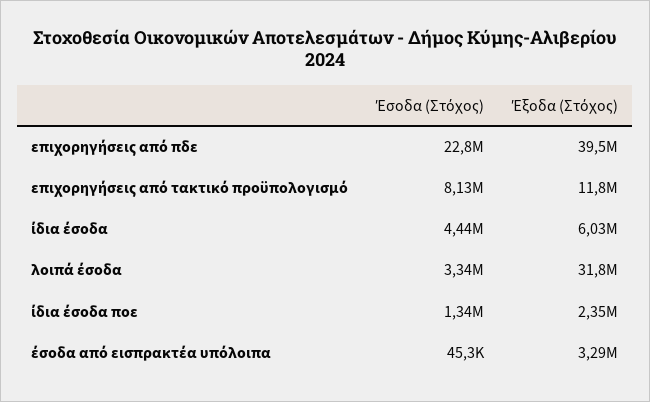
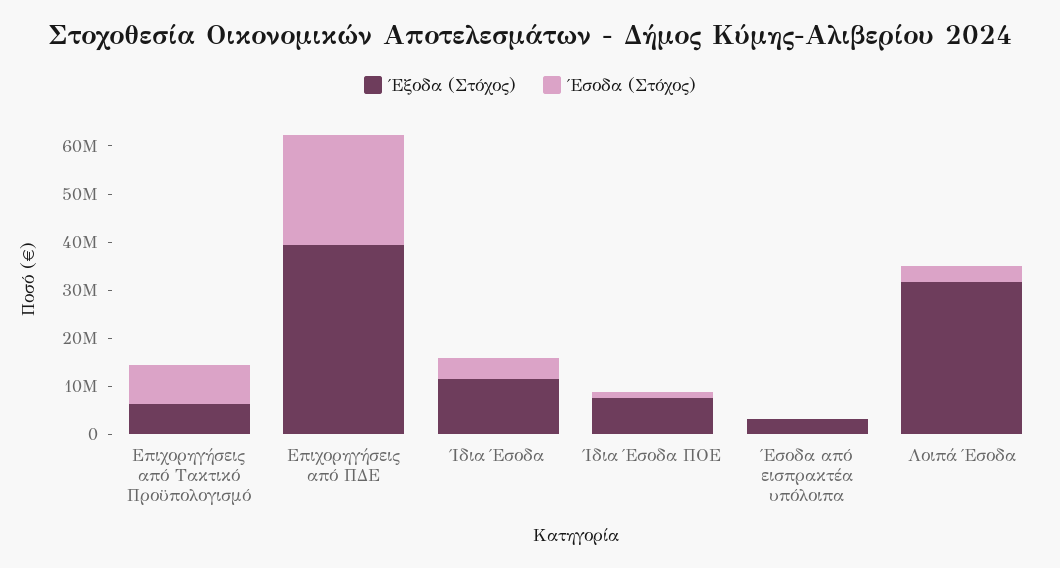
  {
    "Έσοδα (Στόχος)": {
      "επιχορηγήσεις από πδε": 22800000,
      "επιχορηγήσεις από τακτικό προϋπολογισμό": 8130000,
      "ίδια έσοδα": 4440000,
      "λοιπά έσοδα": 3340000,
      "ίδια έσοδα ποε": 1340000,
      "έσοδα από εισπρακτέα υπόλοιπα": 45300
    },
    "Έξοδα (Στόχος)": {
      "επιχορηγήσεις από πδε": 39500000,
-     "επιχορηγήσεις από τακτικό προϋπολογισμό": 11800000,
+     "επιχορηγήσεις από τακτικό προϋπολογισμό": 6000000,
-     "ίδια έσοδα": 6030000,
+     "ίδια έσοδα": 12000000,
      "λοιπά έσοδα": 31800000,
-     "ίδια έσοδα ποε": 2350000,
+     "ίδια έσοδα ποε": 8000000,
      "έσοδα από εισπρακτέα υπόλοιπα": 3290000
    }
  }

